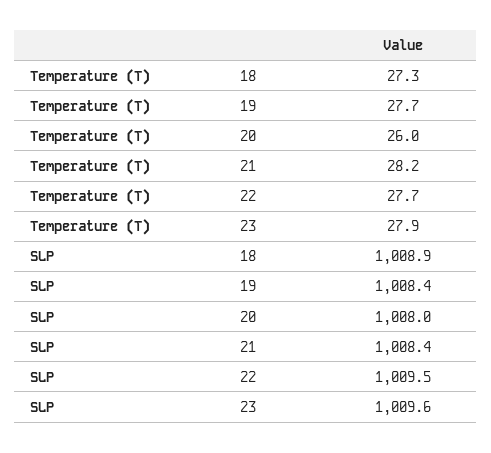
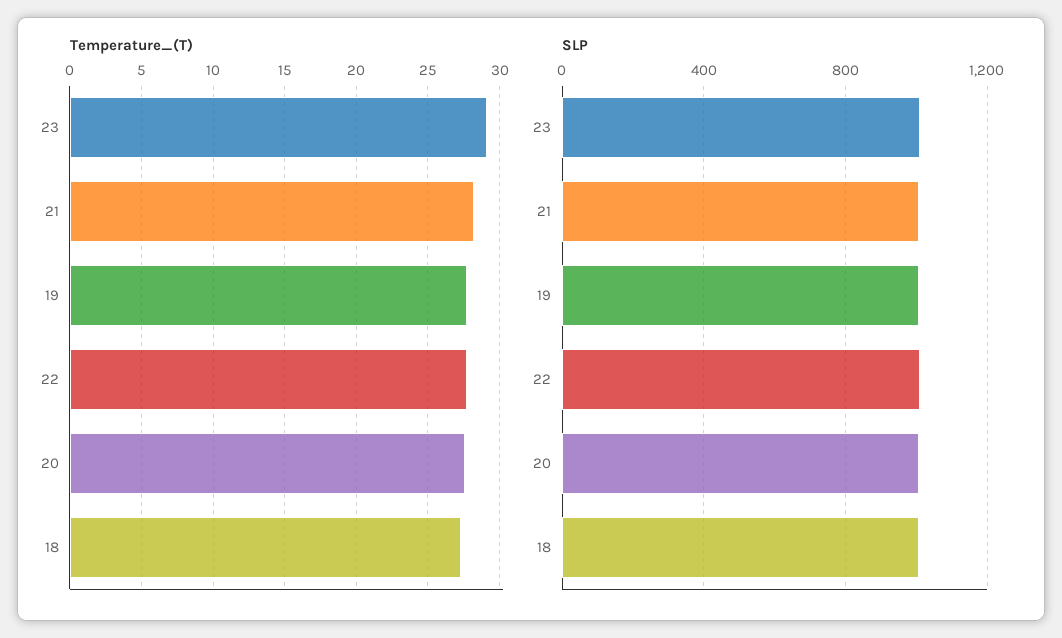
  {
    "Temperature (T)": {
      "18": 27.3,
      "19": 27.7,
-     "20": 26,
+     "20": 27.5,
      "21": 28.2,
      "22": 27.7,
-     "23": 27.9
+     "23": 29
    },
    "SLP": {
      "18": 1008.9,
      "19": 1008.4,
      "20": 1008,
      "21": 1008.4,
      "22": 1009.5,
      "23": 1009.6
    }
  }

